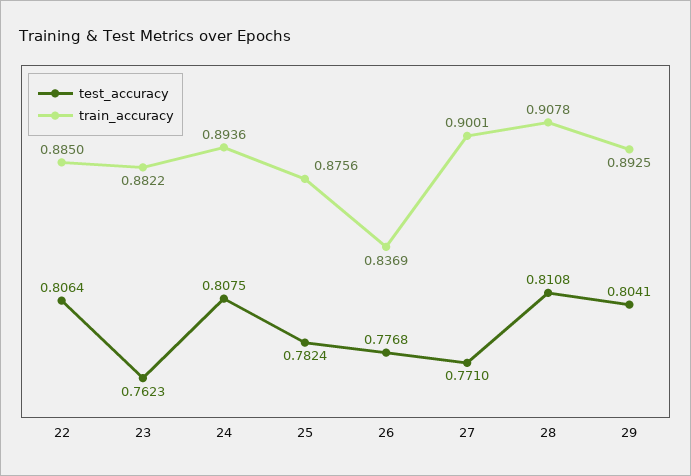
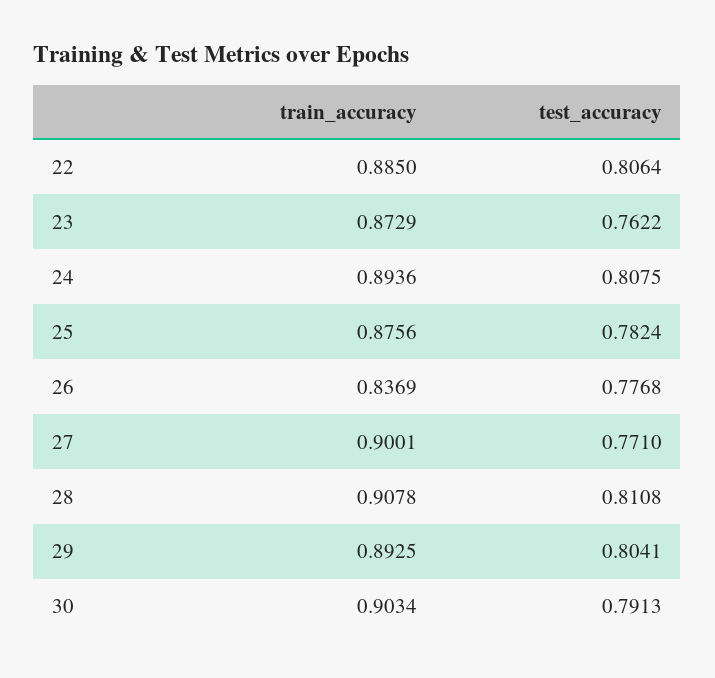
  {
    "test_accuracy": {
      "22": 0.8064,
-     "23": 0.7623,
+     "23": 0.7622,
      "24": 0.8075,
      "25": 0.7824,
      "26": 0.7768,
      "27": 0.771,
      "28": 0.8108,
-     "29": 0.8041
+     "29": 0.8041,
+     "30": 0.7913
    },
    "train_accuracy": {
      "22": 0.885,
-     "23": 0.8822,
+     "23": 0.8729,
      "24": 0.8936,
      "25": 0.8756,
      "26": 0.8369,
      "27": 0.9001,
      "28": 0.9078,
-     "29": 0.8925
+     "29": 0.8925,
+     "30": 0.9034
    }
  }

